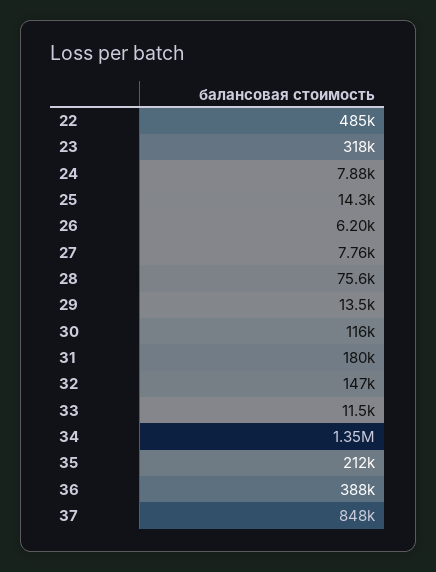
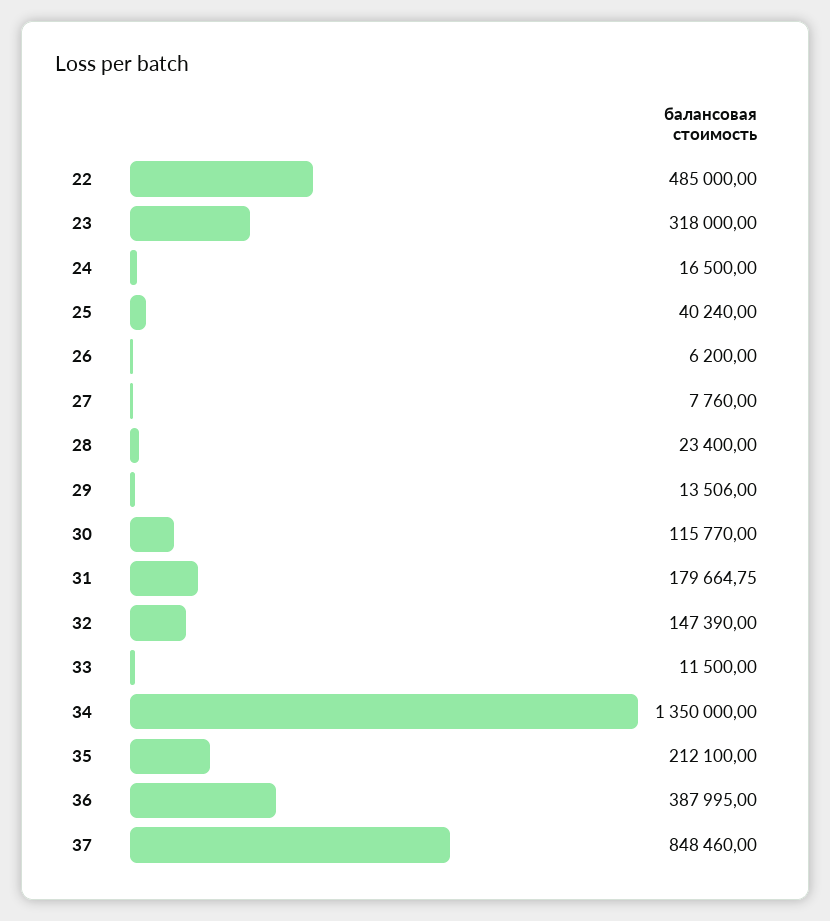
  {
    "22": 485000,
    "23": 318000,
-   "24": 7880,
+   "24": 16500,
-   "25": 14300,
+   "25": 40240,
    "26": 6200,
    "27": 7760,
-   "28": 75600,
+   "28": 23400,
    "29": 13506,
    "30": 115770,
    "31": 179664.75,
    "32": 147390,
    "33": 11500,
    "34": 1350000,
    "35": 212100,
    "36": 387995,
    "37": 848460
  }

